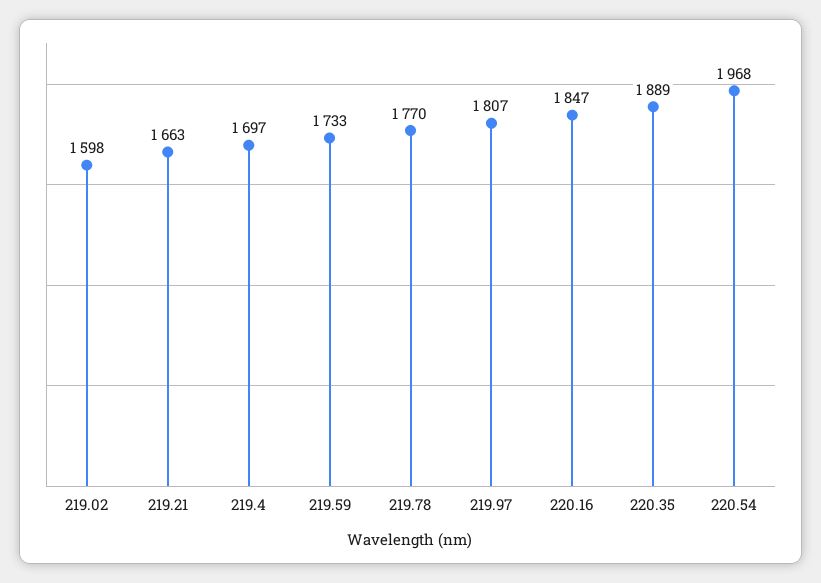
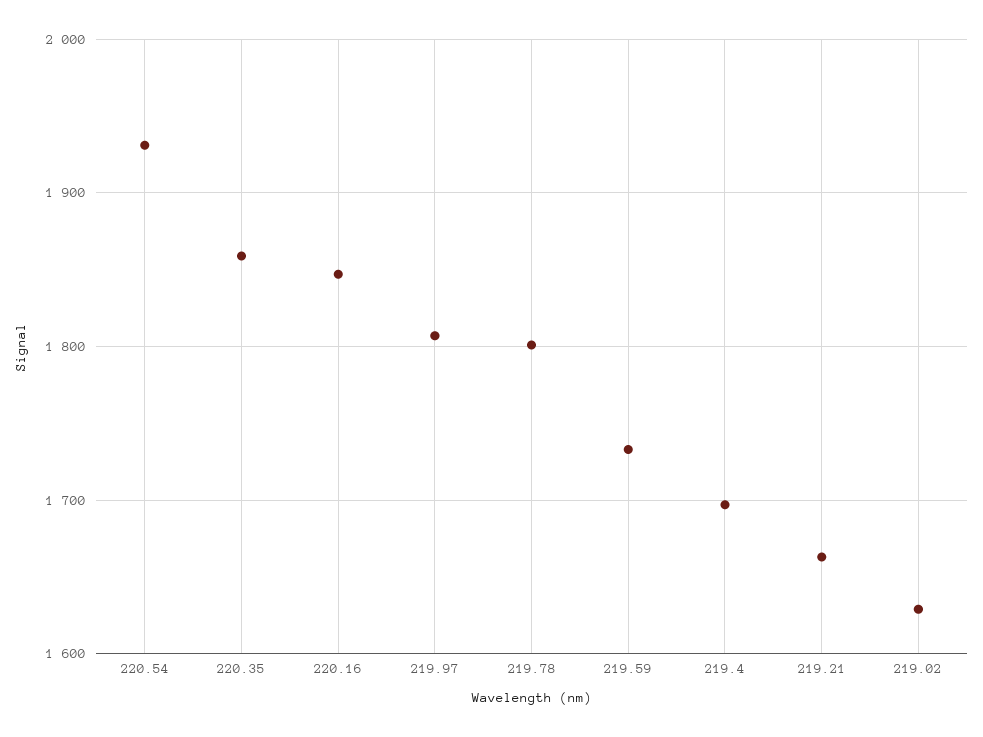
  {
-   "219.02": 1598,
+   "219.02": 1630,
    "219.21": 1663,
    "219.4": 1697,
    "219.59": 1733,
-   "219.78": 1770,
+   "219.78": 1800,
    "219.97": 1807,
    "220.16": 1847,
-   "220.35": 1889,
+   "220.35": 1860,
-   "220.54": 1968
+   "220.54": 1930
  }

